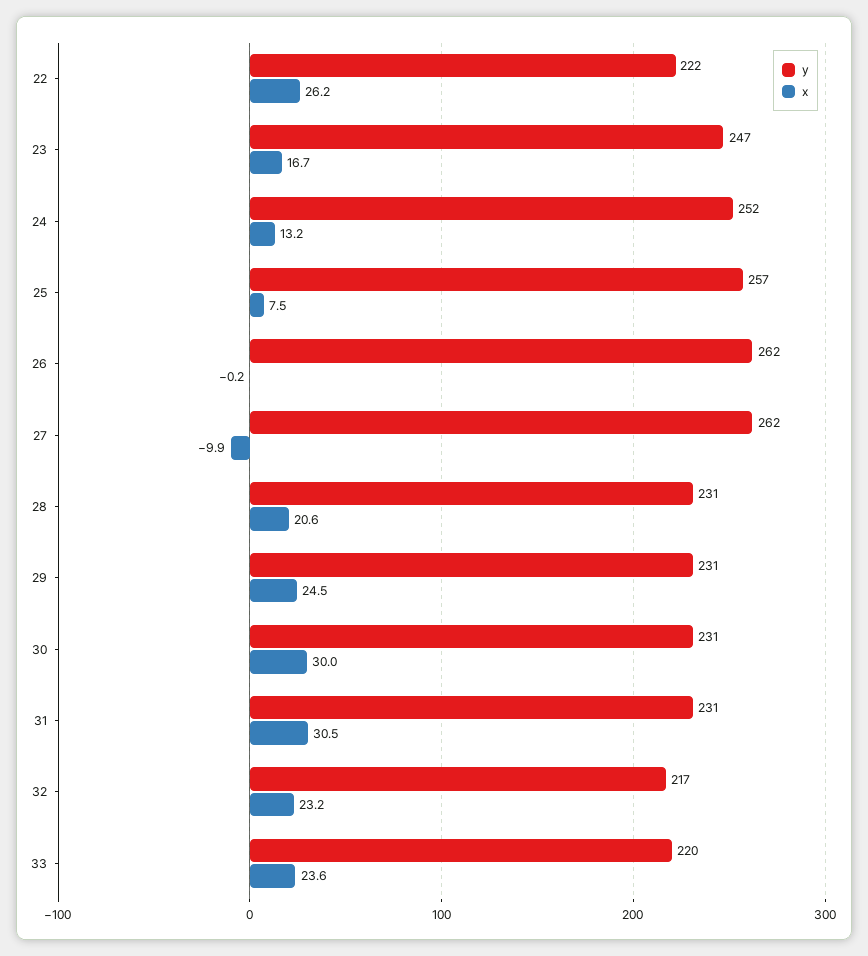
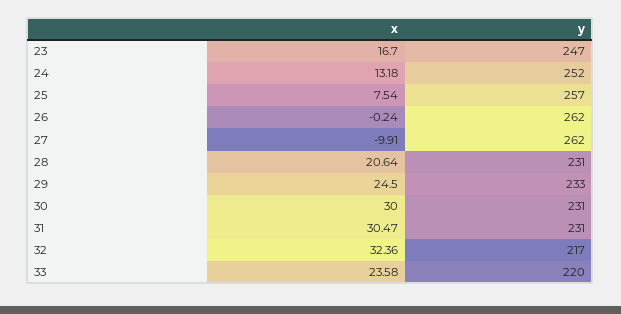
  {
    "y": {
-     "22": 222,
      "23": 247,
      "24": 252,
      "25": 257,
      "26": 262,
      "27": 262,
      "28": 231,
-     "29": 231,
+     "29": 233,
      "30": 231,
      "31": 231,
      "32": 217,
      "33": 220
    },
    "x": {
-     "22": 26.2,
      "23": 16.7,
      "24": 13.18,
      "25": 7.54,
      "26": -0.24,
      "27": -9.91,
      "28": 20.64,
      "29": 24.5,
      "30": 30,
      "31": 30.47,
-     "32": 23.2,
+     "32": 32.36,
      "33": 23.58
    }
  }

